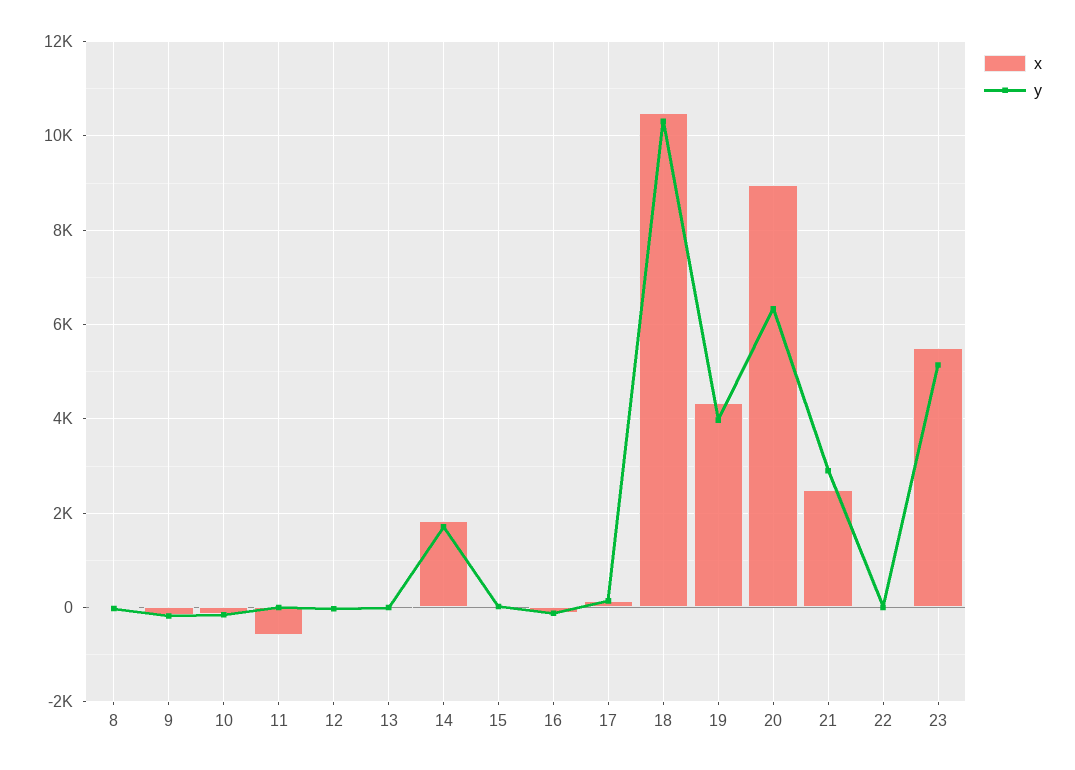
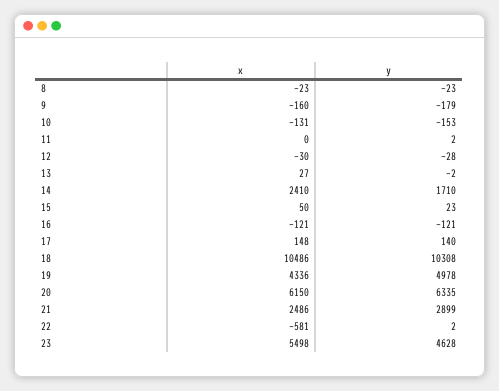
  {
    "x": {
      "8": -23,
      "9": -160,
      "10": -131,
-     "11": -600,
+     "11": 0,
      "12": -30,
      "13": 27,
-     "14": 1800,
+     "14": 2410,
      "15": 50,
      "16": -121,
      "17": 148,
      "18": 10486,
      "19": 4336,
-     "20": 9000,
+     "20": 6150,
      "21": 2486,
-     "22": 0,
+     "22": -581,
      "23": 5498
    },
    "y": {
      "8": -23,
      "9": -179,
      "10": -153,
      "11": 2,
      "12": -28,
      "13": -2,
      "14": 1710,
      "15": 23,
      "16": -121,
      "17": 140,
      "18": 10308,
-     "19": 4000,
+     "19": 4978,
      "20": 6335,
      "21": 2899,
      "22": 2,
-     "23": 5200
+     "23": 4628
    }
  }

